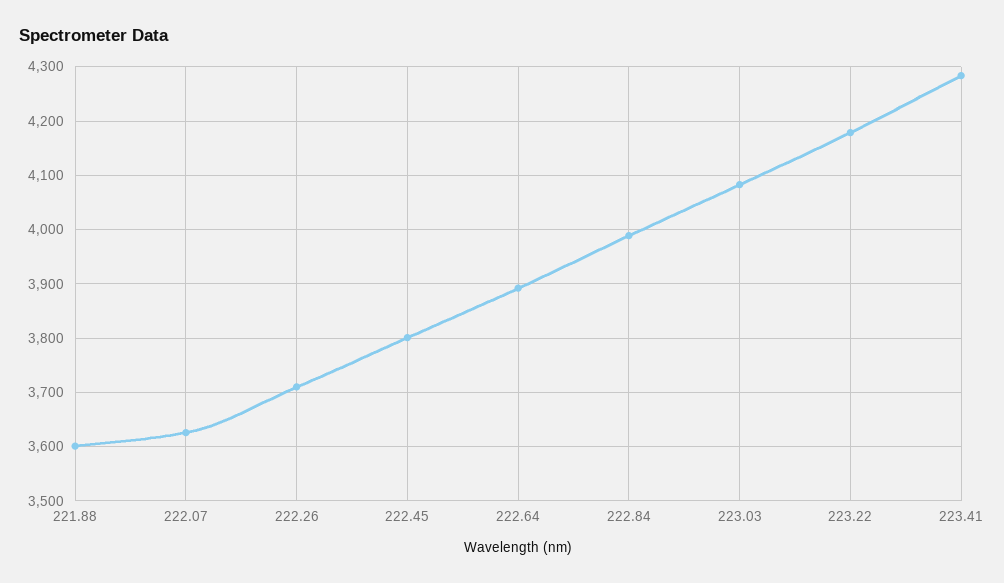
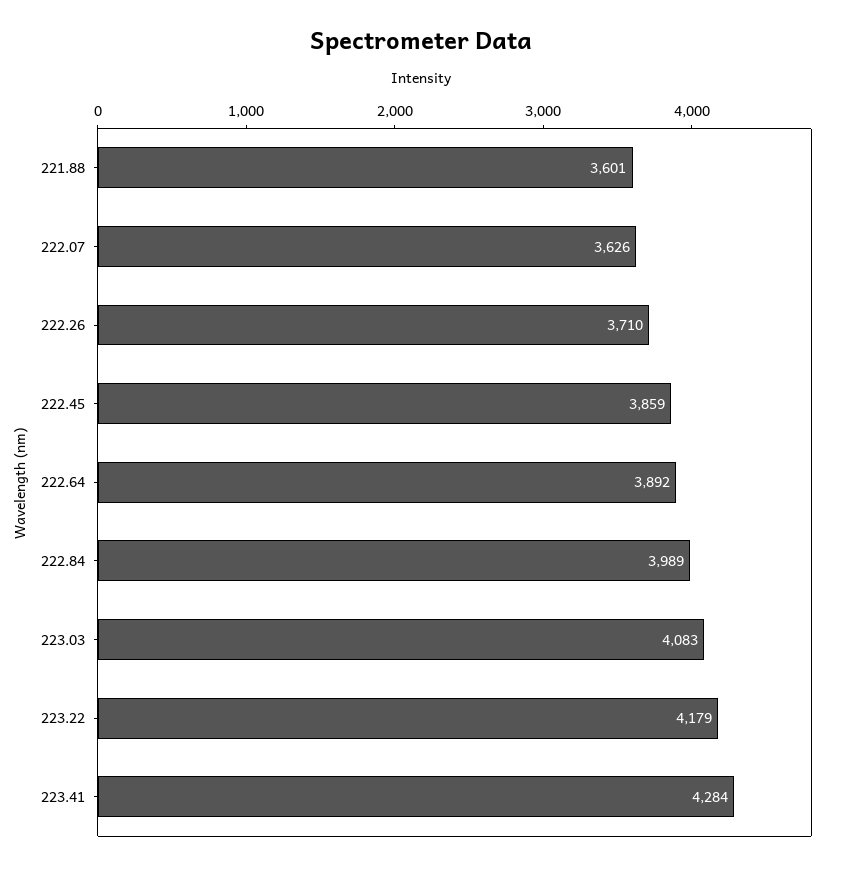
  {
    "221.88": 3601,
    "222.07": 3626,
    "222.26": 3710,
-   "222.45": 3800,
+   "222.45": 3859,
    "222.64": 3892,
    "222.84": 3989,
    "223.03": 4083,
    "223.22": 4179,
    "223.41": 4284
  }

